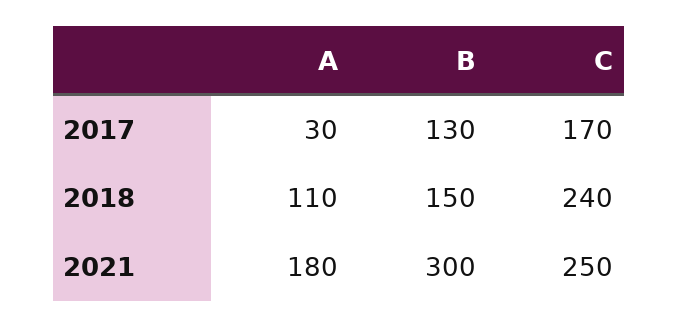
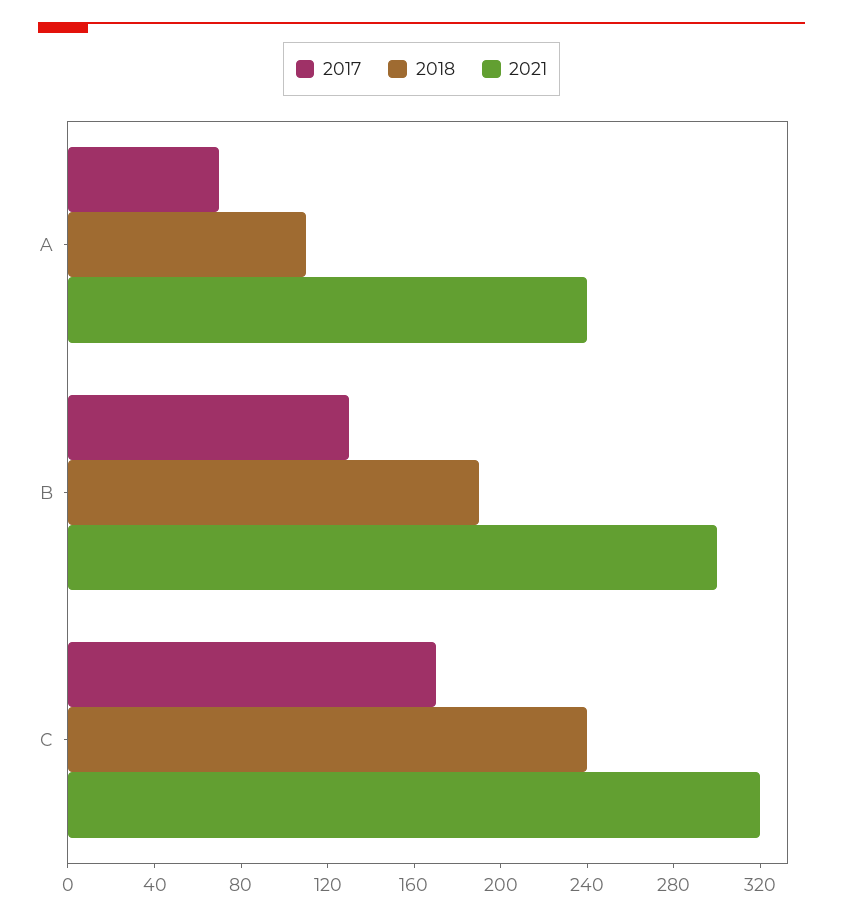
  {
    "2017": {
-     "A": 30,
+     "A": 70,
      "B": 130,
      "C": 170
    },
    "2018": {
      "A": 110,
-     "B": 150,
+     "B": 190,
      "C": 240
    },
    "2021": {
-     "A": 180,
+     "A": 240,
      "B": 300,
-     "C": 250
+     "C": 320
    }
  }

